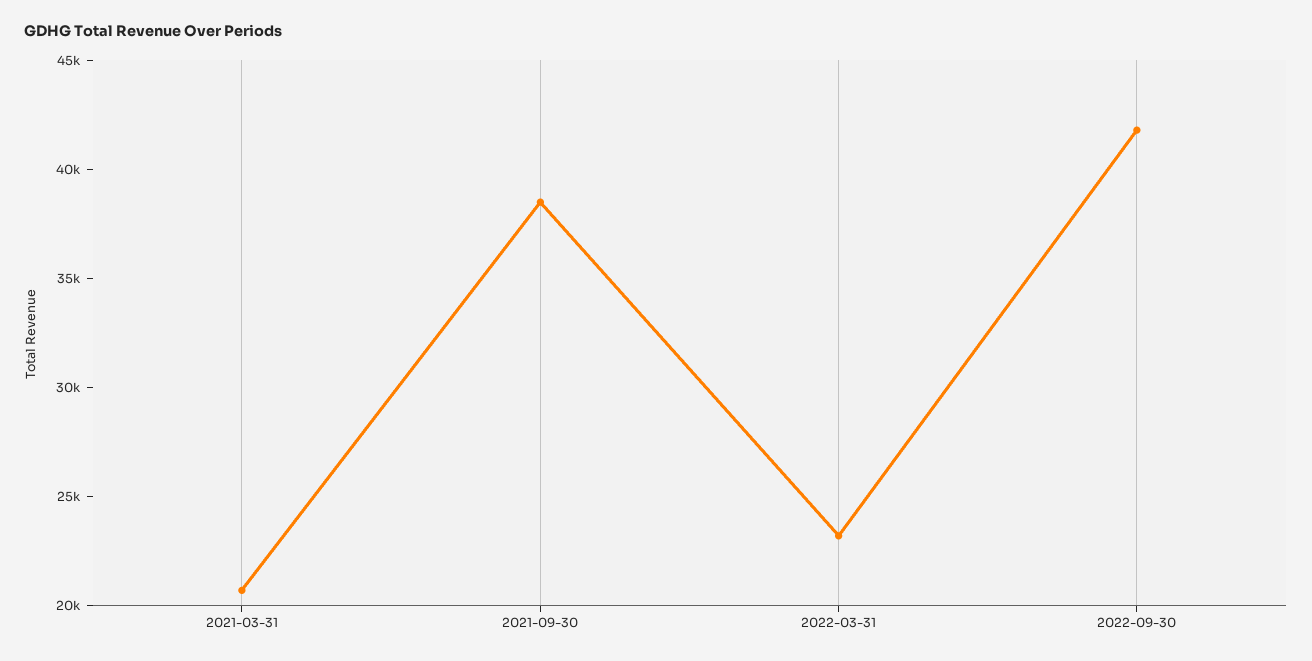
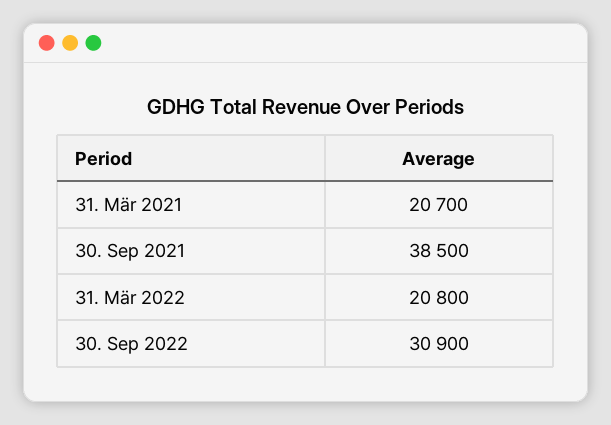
  {
    "2021-03-31": 20700,
    "2021-09-30": 38500,
-   "2022-03-31": 23000,
+   "2022-03-31": 20800,
-   "2022-09-30": 42000
+   "2022-09-30": 30900
  }

